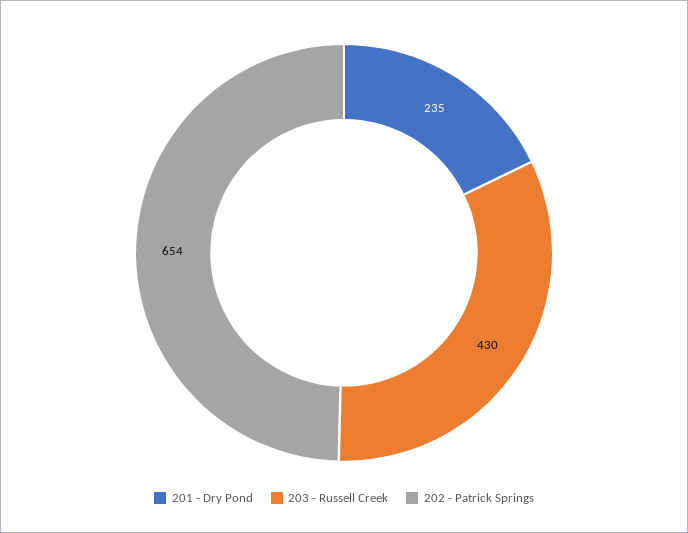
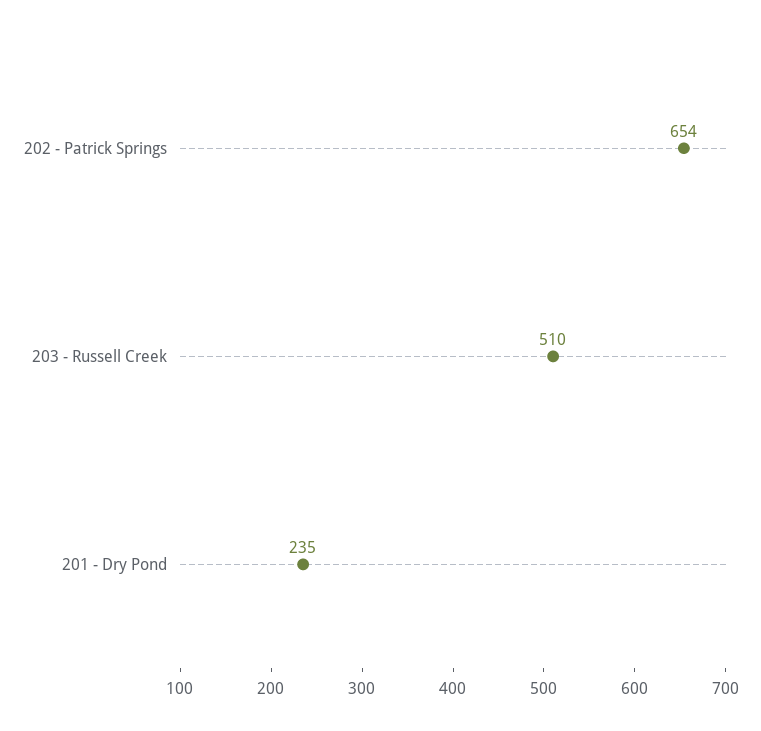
  {
    "201 - Dry Pond": 235,
-   "203 - Russell Creek": 430,
+   "203 - Russell Creek": 510,
    "202 - Patrick Springs": 654
  }

